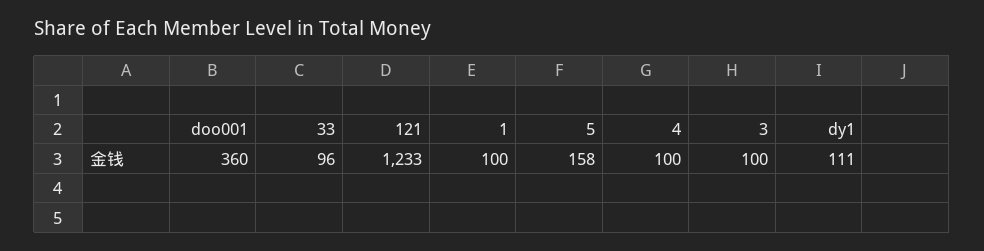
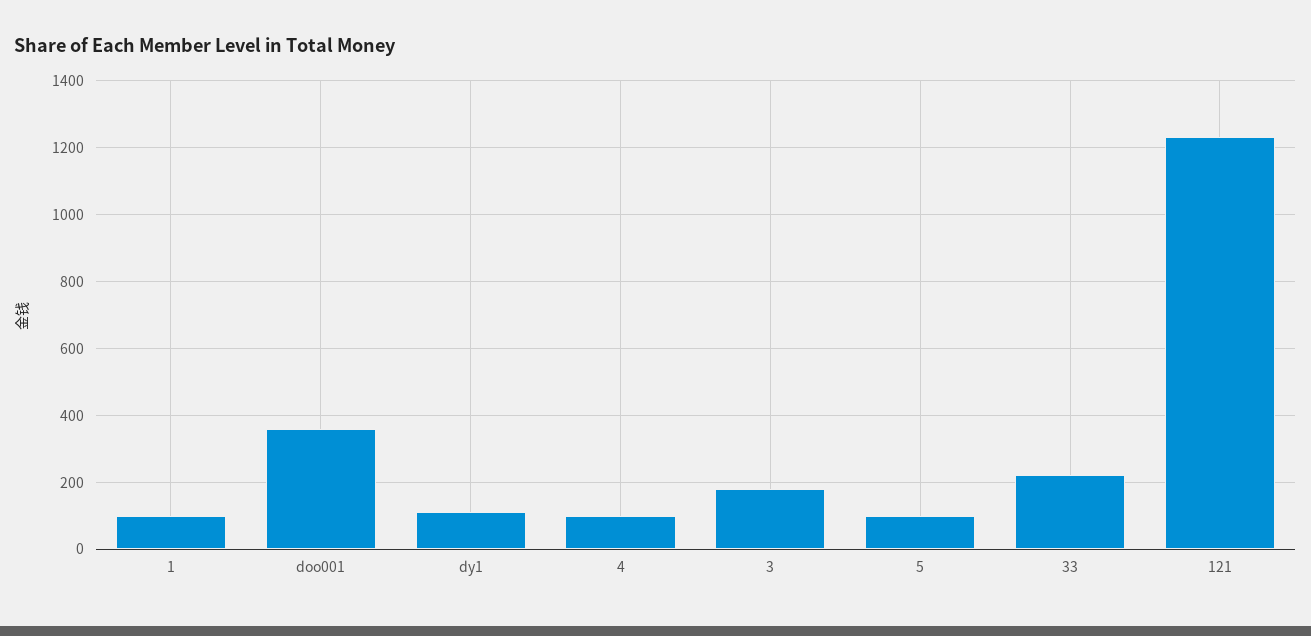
  {
    "doo001": 360,
-   "33": 96,
+   "33": 220,
    "121": 1233,
    "1": 100,
-   "5": 158,
+   "5": 100,
    "4": 100,
-   "3": 100,
+   "3": 180,
    "dy1": 111
  }

